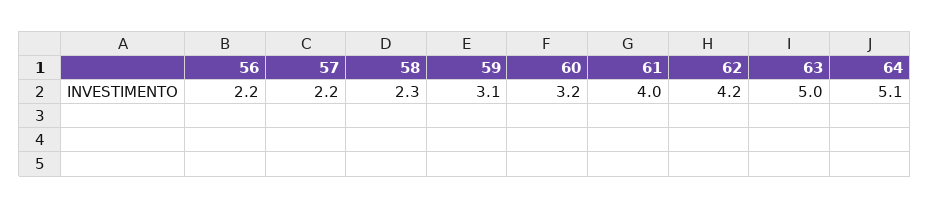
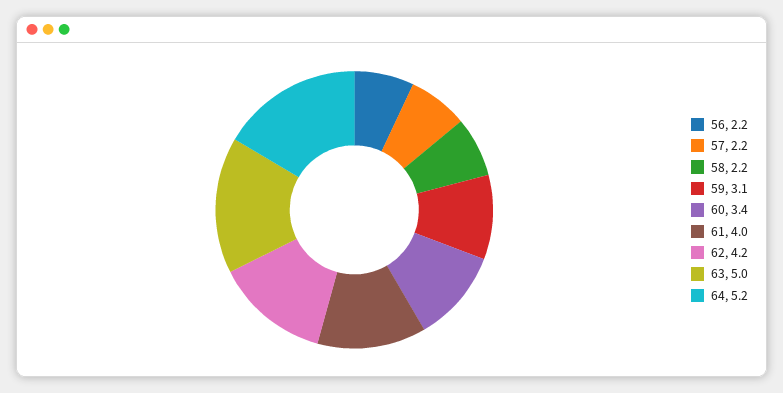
  {
    "56": 2.2,
    "57": 2.2,
-   "58": 2.3,
+   "58": 2.2,
    "59": 3.1,
-   "60": 3.2,
+   "60": 3.4,
    "61": 4,
    "62": 4.2,
    "63": 5,
-   "64": 5.1
+   "64": 5.2
  }

